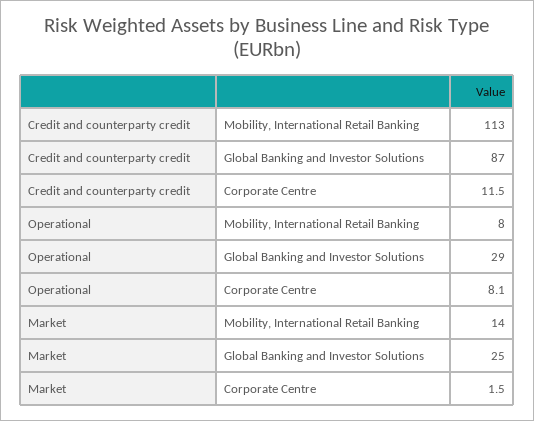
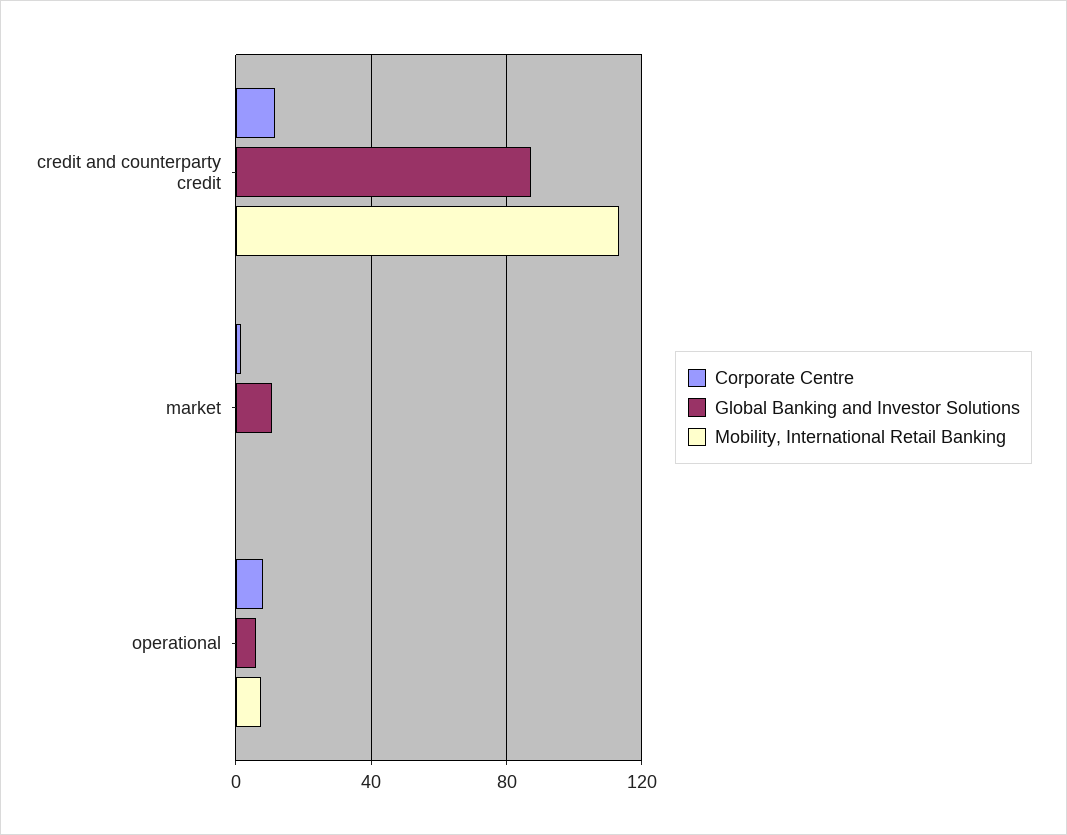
  {
    "Mobility, International Retail Banking": {
      "Credit and counterparty credit": 113,
      "Operational": 8,
-     "Market": 14
+     "Market": 0
    },
    "Global Banking and Investor Solutions": {
      "Credit and counterparty credit": 87,
-     "Operational": 29,
+     "Operational": 5,
-     "Market": 25
+     "Market": 10
    },
    "Corporate Centre": {
      "Credit and counterparty credit": 11.5,
      "Operational": 8.1,
      "Market": 1.5
    }
  }

